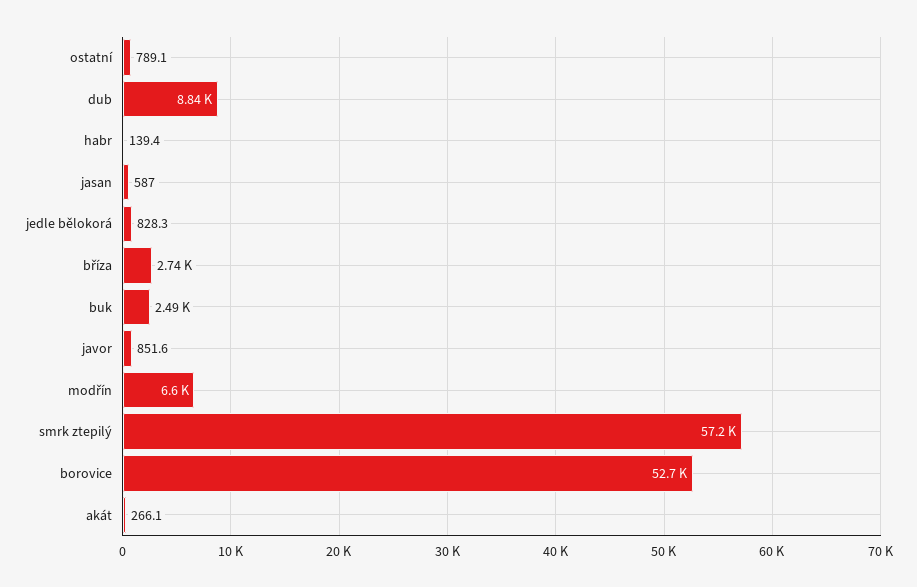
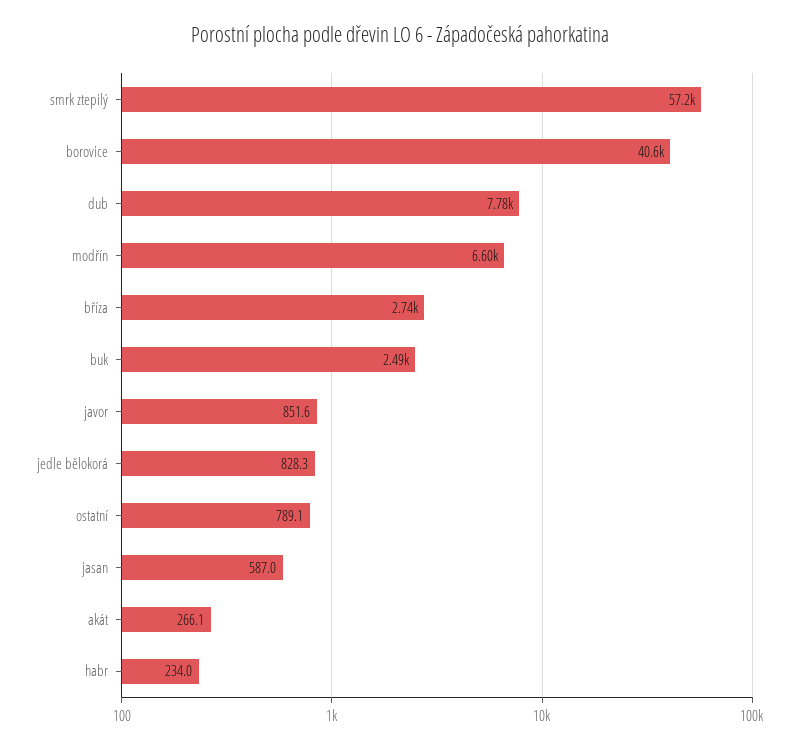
  {
    "ostatní": 789.1,
-   "dub": 8840,
+   "dub": 7780,
-   "habr": 139.4,
+   "habr": 234,
    "jasan": 587,
    "jedle bělokorá": 828.3,
    "bříza": 2740,
    "buk": 2490,
    "javor": 851.6,
    "modřín": 6600,
    "smrk ztepilý": 57200,
-   "borovice": 52700,
+   "borovice": 40600,
    "akát": 266.1
  }

